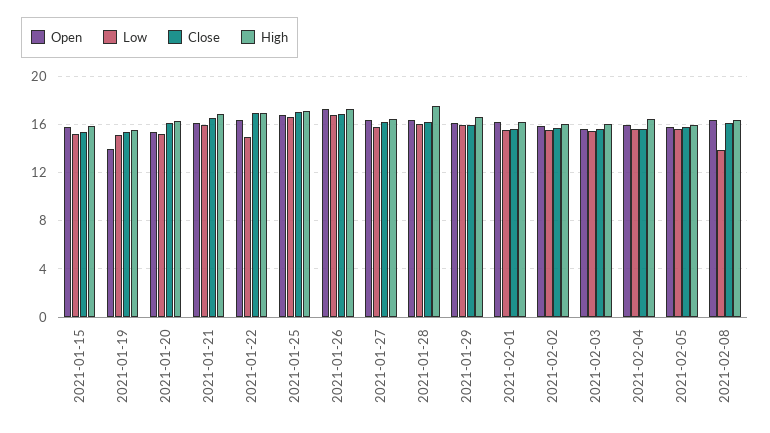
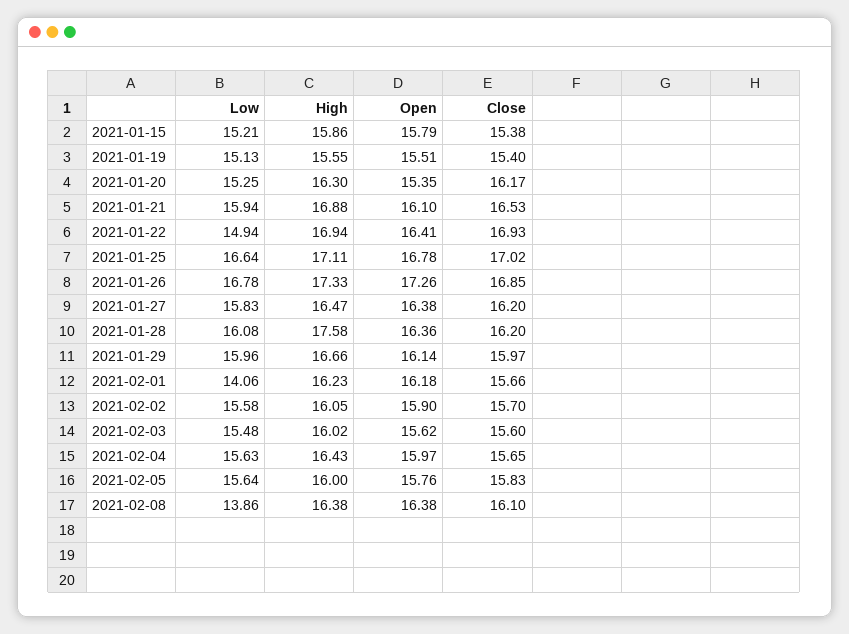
  {
    "Open": {
      "2021-01-15": 15.79,
-     "2021-01-19": 14,
+     "2021-01-19": 15.51,
      "2021-01-20": 15.35,
      "2021-01-21": 16.1,
      "2021-01-22": 16.41,
      "2021-01-25": 16.78,
      "2021-01-26": 17.26,
      "2021-01-27": 16.38,
      "2021-01-28": 16.36,
      "2021-01-29": 16.14,
      "2021-02-01": 16.18,
      "2021-02-02": 15.9,
      "2021-02-03": 15.62,
      "2021-02-04": 15.97,
      "2021-02-05": 15.76,
      "2021-02-08": 16.38
    },
    "Low": {
      "2021-01-15": 15.21,
      "2021-01-19": 15.13,
      "2021-01-20": 15.25,
      "2021-01-21": 15.94,
      "2021-01-22": 14.94,
      "2021-01-25": 16.64,
      "2021-01-26": 16.78,
      "2021-01-27": 15.83,
      "2021-01-28": 16.08,
      "2021-01-29": 15.96,
-     "2021-02-01": 15.5,
+     "2021-02-01": 14.06,
      "2021-02-02": 15.58,
      "2021-02-03": 15.48,
      "2021-02-04": 15.63,
      "2021-02-05": 15.64,
      "2021-02-08": 13.86
    },
    "Close": {
      "2021-01-15": 15.38,
      "2021-01-19": 15.4,
      "2021-01-20": 16.17,
      "2021-01-21": 16.53,
      "2021-01-22": 16.93,
      "2021-01-25": 17.02,
      "2021-01-26": 16.85,
      "2021-01-27": 16.2,
      "2021-01-28": 16.2,
      "2021-01-29": 15.97,
      "2021-02-01": 15.66,
      "2021-02-02": 15.7,
      "2021-02-03": 15.6,
      "2021-02-04": 15.65,
      "2021-02-05": 15.83,
      "2021-02-08": 16.1
    },
    "High": {
      "2021-01-15": 15.86,
      "2021-01-19": 15.55,
      "2021-01-20": 16.3,
      "2021-01-21": 16.88,
      "2021-01-22": 16.94,
      "2021-01-25": 17.11,
      "2021-01-26": 17.33,
      "2021-01-27": 16.47,
      "2021-01-28": 17.58,
      "2021-01-29": 16.66,
      "2021-02-01": 16.23,
      "2021-02-02": 16.05,
      "2021-02-03": 16.02,
      "2021-02-04": 16.43,
      "2021-02-05": 16,
      "2021-02-08": 16.38
    }
  }

